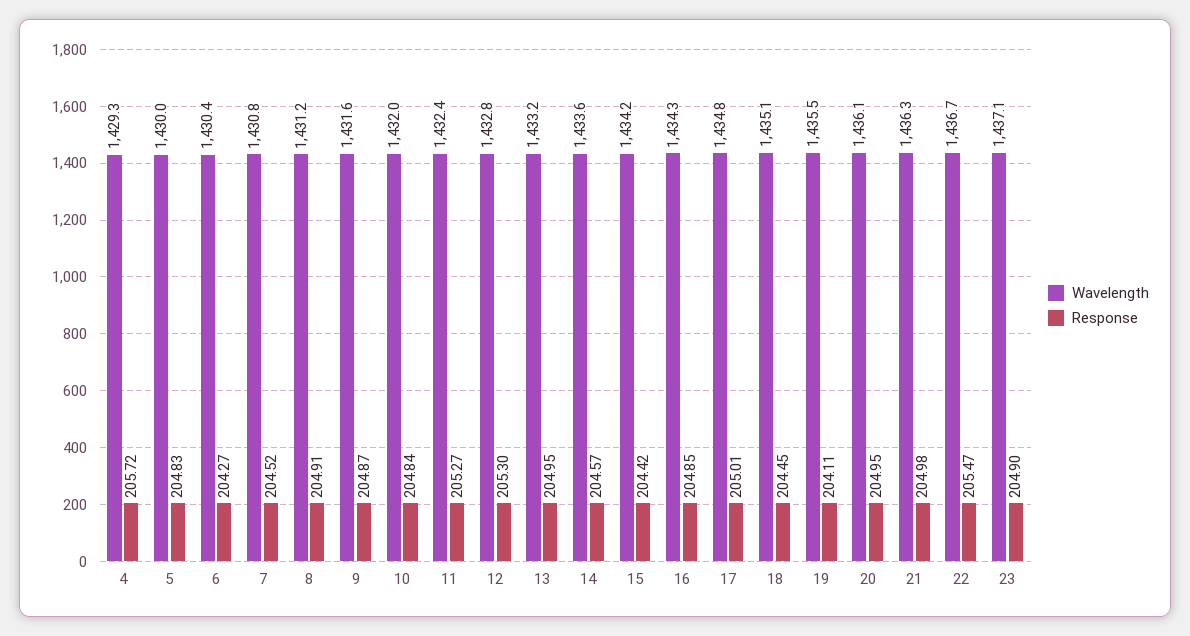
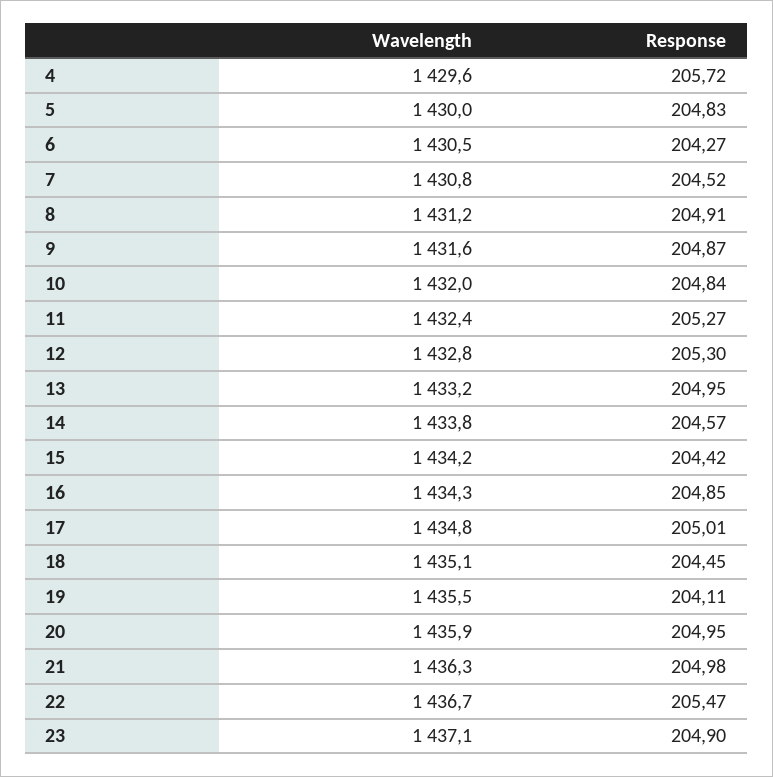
  {
    "Wavelength": {
-     "4": 1429.3,
+     "4": 1429.6,
      "5": 1430,
-     "6": 1430.4,
+     "6": 1430.5,
      "7": 1430.8,
      "8": 1431.2,
      "9": 1431.6,
      "10": 1432,
      "11": 1432.4,
      "12": 1432.8,
      "13": 1433.2,
-     "14": 1433.6,
+     "14": 1433.8,
      "15": 1434.2,
      "16": 1434.3,
      "17": 1434.8,
      "18": 1435.1,
      "19": 1435.5,
-     "20": 1436.1,
+     "20": 1435.9,
      "21": 1436.3,
      "22": 1436.7,
      "23": 1437.1
    },
    "Response": {
      "4": 205.72,
      "5": 204.83,
      "6": 204.27,
      "7": 204.52,
      "8": 204.91,
      "9": 204.87,
      "10": 204.84,
      "11": 205.27,
      "12": 205.3,
      "13": 204.95,
      "14": 204.57,
      "15": 204.42,
      "16": 204.85,
      "17": 205.01,
      "18": 204.45,
      "19": 204.11,
      "20": 204.95,
      "21": 204.98,
      "22": 205.47,
      "23": 204.9
    }
  }

